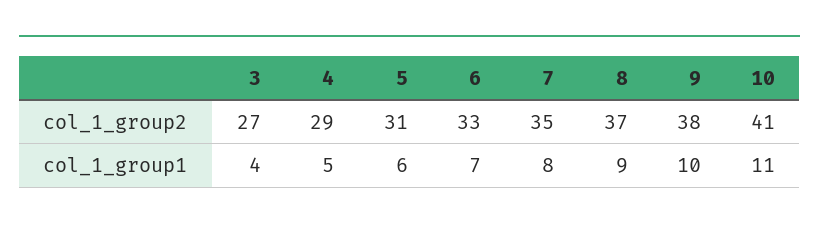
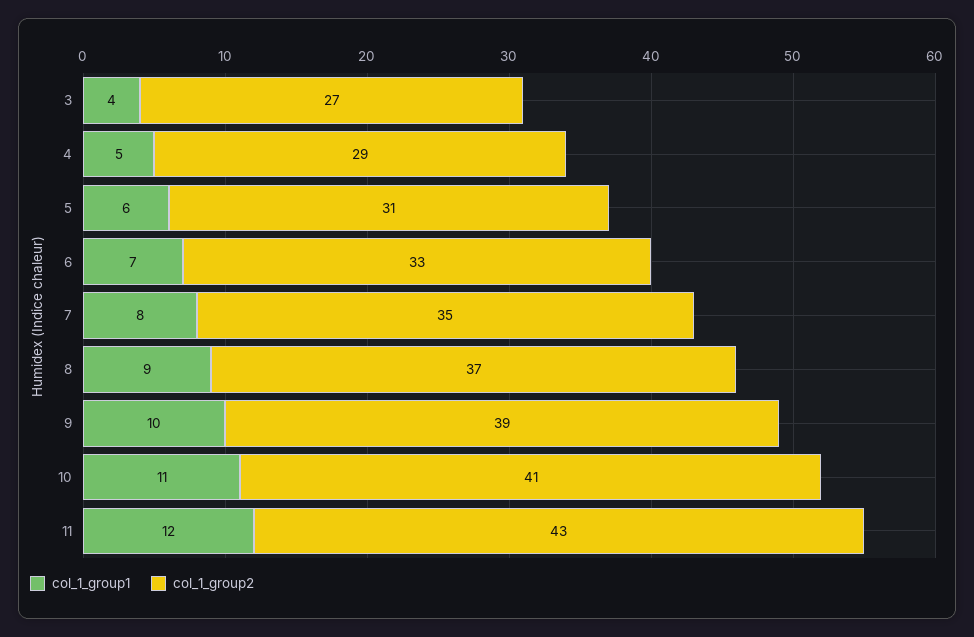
  {
    "col_1_group2": {
      "3": 27,
      "4": 29,
      "5": 31,
      "6": 33,
      "7": 35,
      "8": 37,
-     "9": 38,
+     "9": 39,
-     "10": 41
+     "10": 41,
+     "11": 43
    },
    "col_1_group1": {
      "3": 4,
      "4": 5,
      "5": 6,
      "6": 7,
      "7": 8,
      "8": 9,
      "9": 10,
-     "10": 11
+     "10": 11,
+     "11": 12
    }
  }

